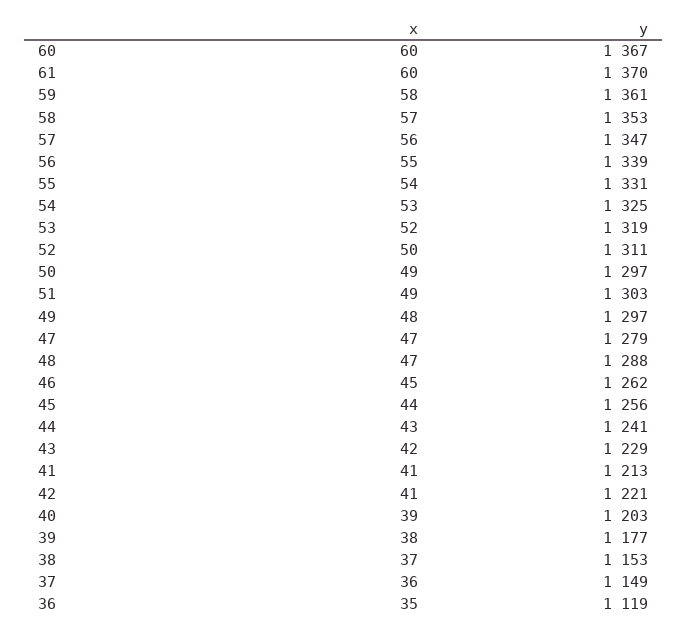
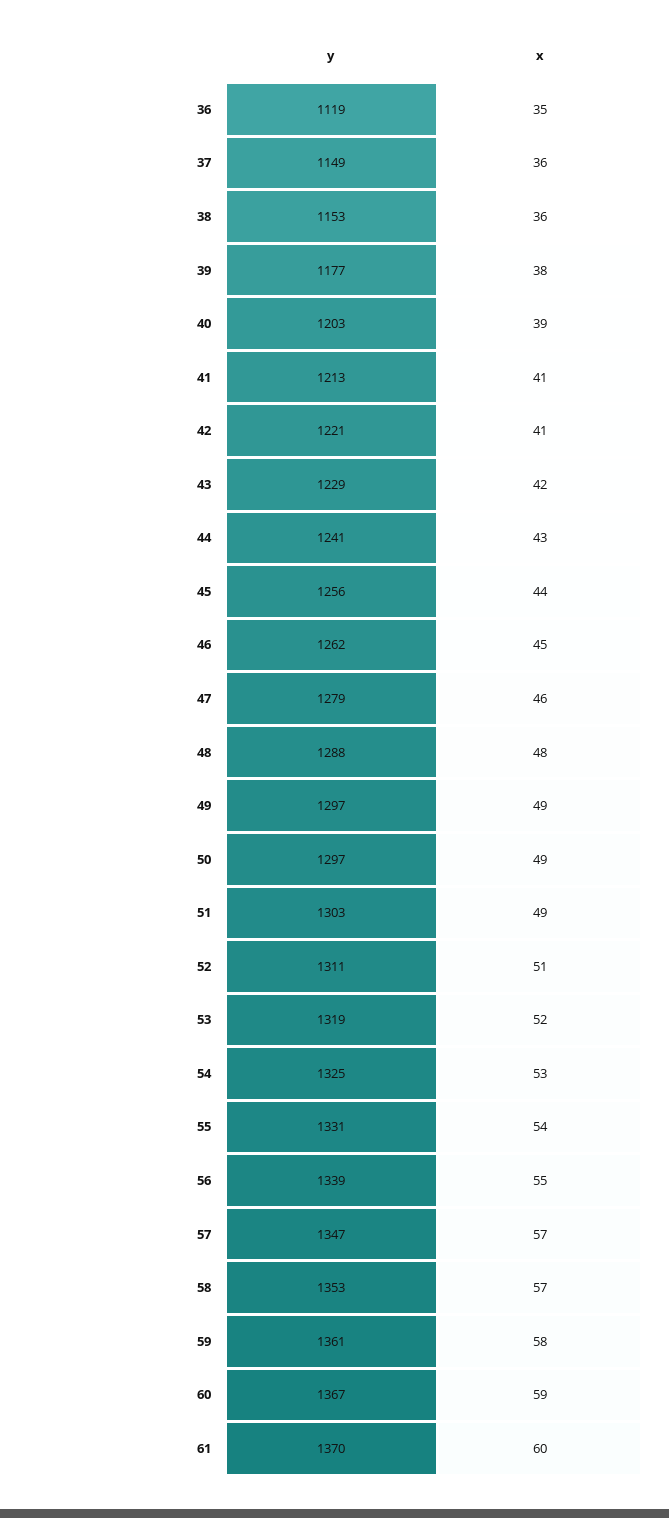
  {
    "x": {
-     "60": 60,
+     "60": 59,
      "61": 60,
      "59": 58,
      "58": 57,
-     "57": 56,
+     "57": 57,
      "56": 55,
      "55": 54,
      "54": 53,
      "53": 52,
-     "52": 50,
+     "52": 51,
      "50": 49,
      "51": 49,
-     "49": 48,
+     "49": 49,
-     "47": 47,
+     "47": 46,
-     "48": 47,
+     "48": 48,
      "46": 45,
      "45": 44,
      "44": 43,
      "43": 42,
      "41": 41,
      "42": 41,
      "40": 39,
      "39": 38,
-     "38": 37,
+     "38": 36,
      "37": 36,
      "36": 35
    },
    "y": {
      "60": 1367,
      "61": 1370,
      "59": 1361,
      "58": 1353,
      "57": 1347,
      "56": 1339,
      "55": 1331,
      "54": 1325,
      "53": 1319,
      "52": 1311,
      "50": 1297,
      "51": 1303,
      "49": 1297,
      "47": 1279,
      "48": 1288,
      "46": 1262,
      "45": 1256,
      "44": 1241,
      "43": 1229,
      "41": 1213,
      "42": 1221,
      "40": 1203,
      "39": 1177,
      "38": 1153,
      "37": 1149,
      "36": 1119
    }
  }

